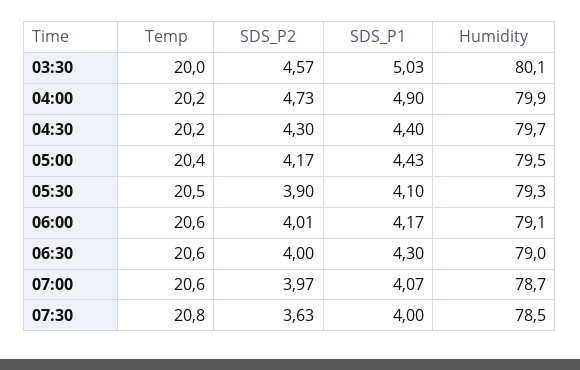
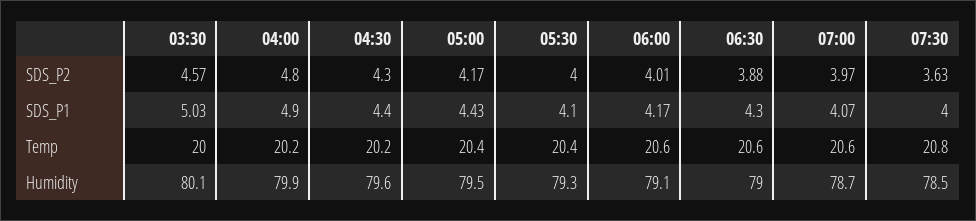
  {
    "Temp": {
      "03:30": 20,
      "04:00": 20.2,
      "04:30": 20.2,
      "05:00": 20.4,
-     "05:30": 20.5,
+     "05:30": 20.4,
      "06:00": 20.6,
      "06:30": 20.6,
      "07:00": 20.6,
      "07:30": 20.8
    },
    "SDS_P2": {
      "03:30": 4.57,
-     "04:00": 4.73,
+     "04:00": 4.8,
      "04:30": 4.3,
      "05:00": 4.17,
-     "05:30": 3.9,
+     "05:30": 4,
      "06:00": 4.01,
-     "06:30": 4,
+     "06:30": 3.88,
      "07:00": 3.97,
      "07:30": 3.63
    },
    "SDS_P1": {
      "03:30": 5.03,
      "04:00": 4.9,
      "04:30": 4.4,
      "05:00": 4.43,
      "05:30": 4.1,
      "06:00": 4.17,
      "06:30": 4.3,
      "07:00": 4.07,
      "07:30": 4
    },
    "Humidity": {
      "03:30": 80.1,
      "04:00": 79.9,
-     "04:30": 79.7,
+     "04:30": 79.6,
      "05:00": 79.5,
      "05:30": 79.3,
      "06:00": 79.1,
      "06:30": 79,
      "07:00": 78.7,
      "07:30": 78.5
    }
  }

